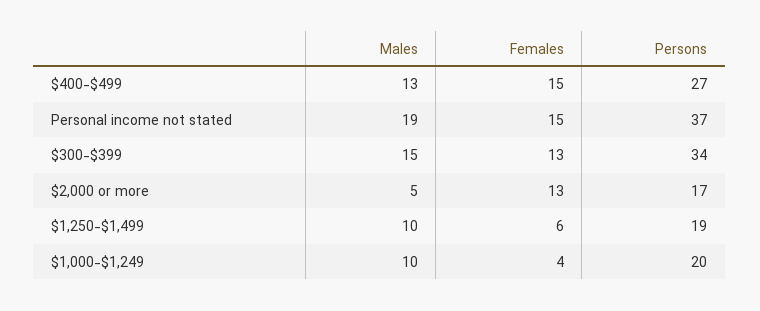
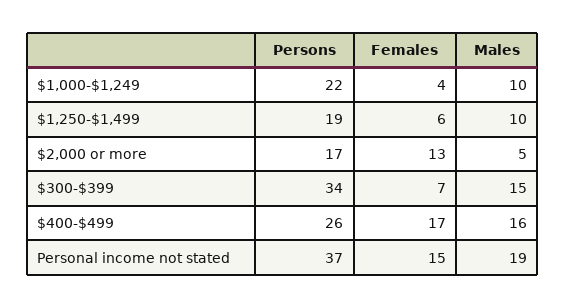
  {
    "Males": {
-     "$400-$499": 13,
+     "$400-$499": 16,
      "Personal income not stated": 19,
      "$300-$399": 15,
      "$2,000 or more": 5,
      "$1,250-$1,499": 10,
      "$1,000-$1,249": 10
    },
    "Females": {
-     "$400-$499": 15,
+     "$400-$499": 17,
      "Personal income not stated": 15,
-     "$300-$399": 13,
+     "$300-$399": 7,
      "$2,000 or more": 13,
      "$1,250-$1,499": 6,
      "$1,000-$1,249": 4
    },
    "Persons": {
-     "$400-$499": 27,
+     "$400-$499": 26,
      "Personal income not stated": 37,
      "$300-$399": 34,
      "$2,000 or more": 17,
      "$1,250-$1,499": 19,
-     "$1,000-$1,249": 20
+     "$1,000-$1,249": 22
    }
  }

